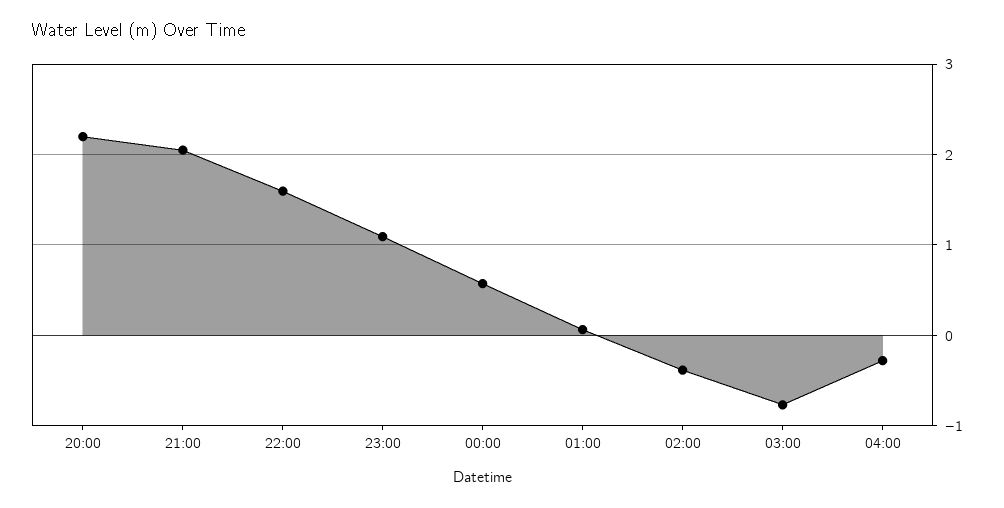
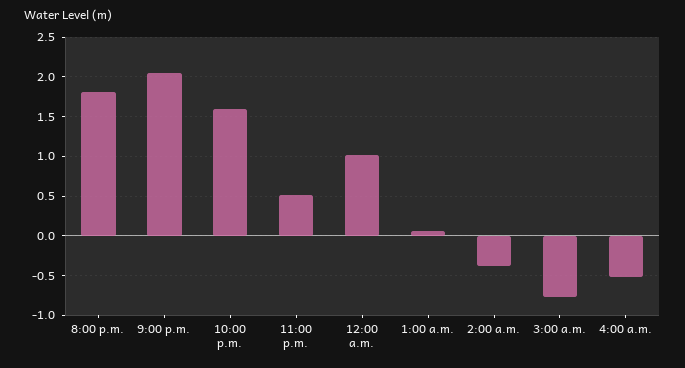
  {
-   "20:00": 2.2,
+   "20:00": 1.8,
    "21:00": 2,
    "22:00": 1.6,
-   "23:00": 1.1,
+   "23:00": 0.5,
-   "00:00": 0.6,
+   "00:00": 1,
    "01:00": 0.1,
    "02:00": -0.4,
    "03:00": -0.8,
-   "04:00": -0.3
+   "04:00": -0.5
  }

